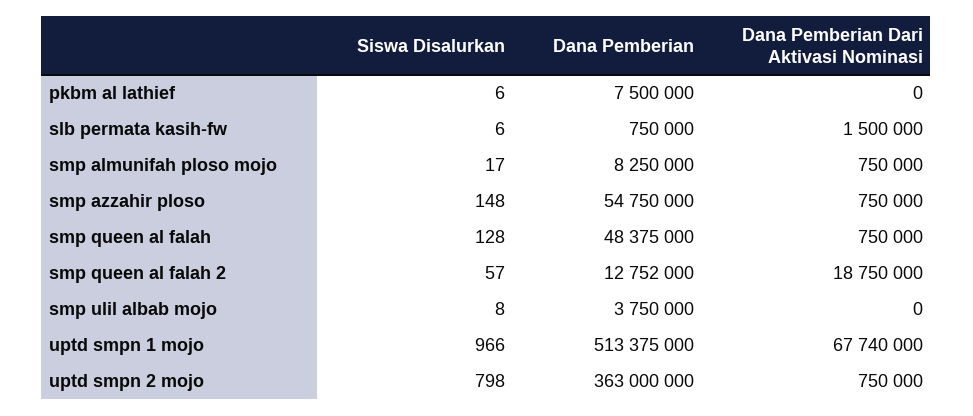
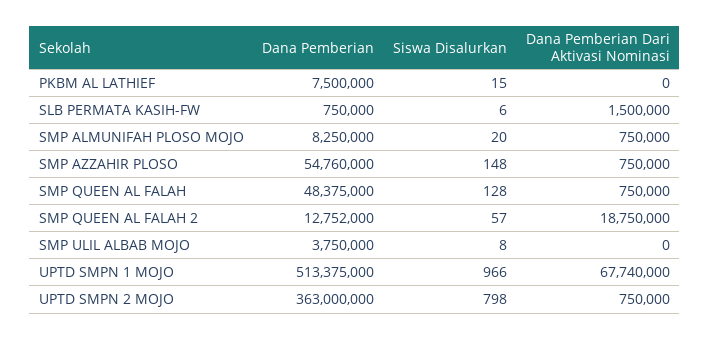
  {
    "Siswa Disalurkan": {
-     "pkbm al lathief": 6,
+     "pkbm al lathief": 15,
      "slb permata kasih-fw": 6,
-     "smp almunifah ploso mojo": 17,
+     "smp almunifah ploso mojo": 20,
      "smp azzahir ploso": 148,
      "smp queen al falah": 128,
      "smp queen al falah 2": 57,
      "smp ulil albab mojo": 8,
      "uptd smpn 1 mojo": 966,
      "uptd smpn 2 mojo": 798
    },
    "Dana Pemberian": {
      "pkbm al lathief": 7500000,
      "slb permata kasih-fw": 750000,
      "smp almunifah ploso mojo": 8250000,
-     "smp azzahir ploso": 54750000,
+     "smp azzahir ploso": 54760000,
      "smp queen al falah": 48375000,
      "smp queen al falah 2": 12752000,
      "smp ulil albab mojo": 3750000,
      "uptd smpn 1 mojo": 513375000,
      "uptd smpn 2 mojo": 363000000
    },
    "Dana Pemberian Dari Aktivasi Nominasi": {
      "pkbm al lathief": 0,
      "slb permata kasih-fw": 1500000,
      "smp almunifah ploso mojo": 750000,
      "smp azzahir ploso": 750000,
      "smp queen al falah": 750000,
      "smp queen al falah 2": 18750000,
      "smp ulil albab mojo": 0,
      "uptd smpn 1 mojo": 67740000,
      "uptd smpn 2 mojo": 750000
    }
  }

